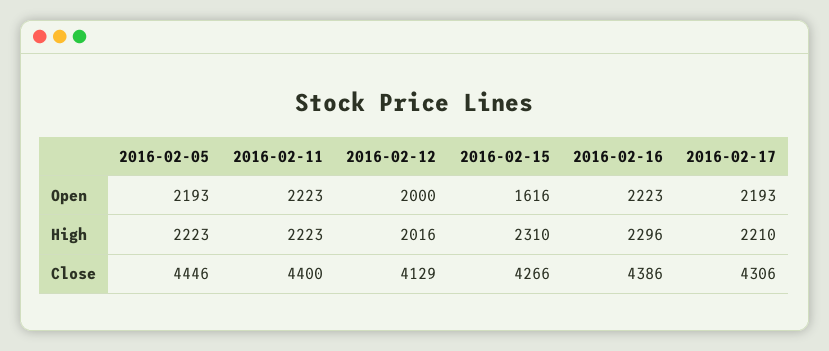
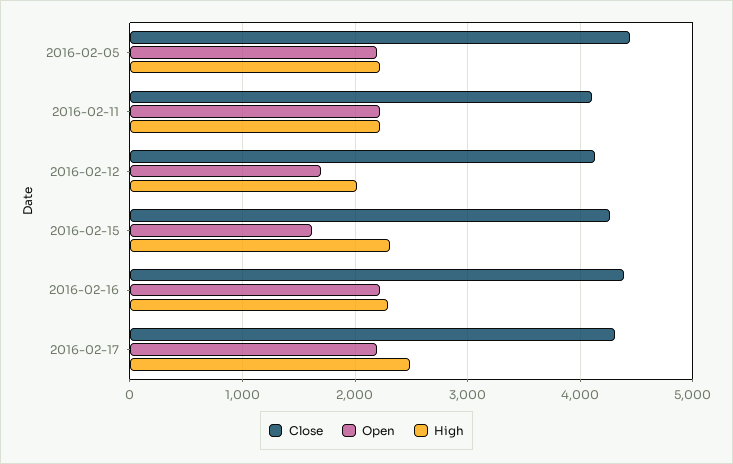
  {
    "Open": {
      "2016-02-05": 2193,
      "2016-02-11": 2223,
-     "2016-02-12": 2000,
+     "2016-02-12": 1700,
      "2016-02-15": 1616,
      "2016-02-16": 2223,
      "2016-02-17": 2193
    },
    "High": {
      "2016-02-05": 2223,
      "2016-02-11": 2223,
      "2016-02-12": 2016,
      "2016-02-15": 2310,
      "2016-02-16": 2296,
-     "2016-02-17": 2210
+     "2016-02-17": 2500
    },
    "Close": {
      "2016-02-05": 4446,
-     "2016-02-11": 4400,
+     "2016-02-11": 4100,
      "2016-02-12": 4129,
      "2016-02-15": 4266,
      "2016-02-16": 4386,
      "2016-02-17": 4306
    }
  }

